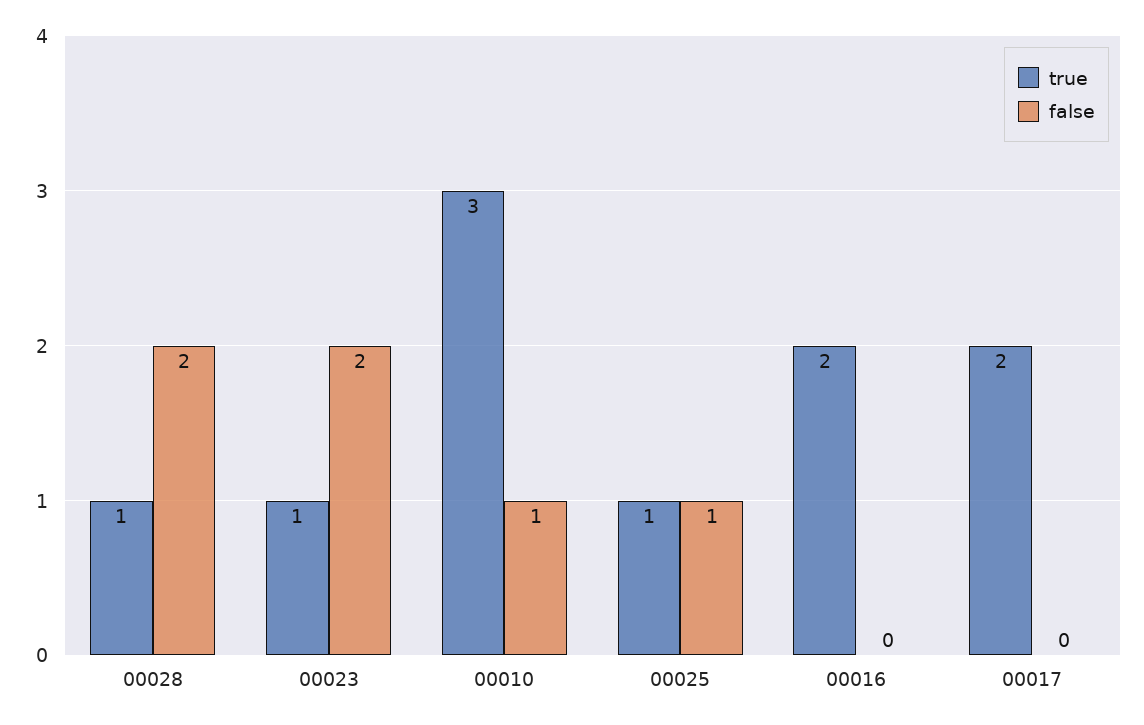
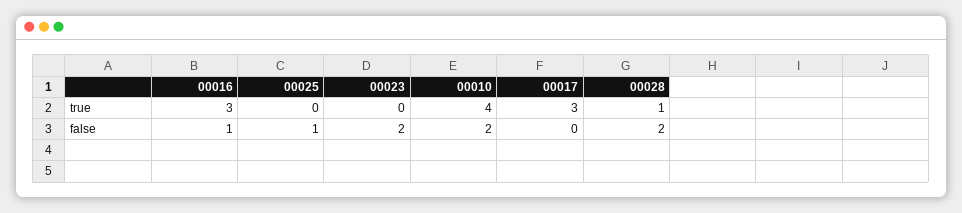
  {
    "true": {
      "00028": 1,
-     "00023": 1,
+     "00023": 0,
-     "00010": 3,
+     "00010": 4,
-     "00025": 1,
+     "00025": 0,
-     "00016": 2,
+     "00016": 3,
-     "00017": 2
+     "00017": 3
    },
    "false": {
      "00028": 2,
      "00023": 2,
-     "00010": 1,
+     "00010": 2,
      "00025": 1,
-     "00016": 0,
+     "00016": 1,
      "00017": 0
    }
  }

